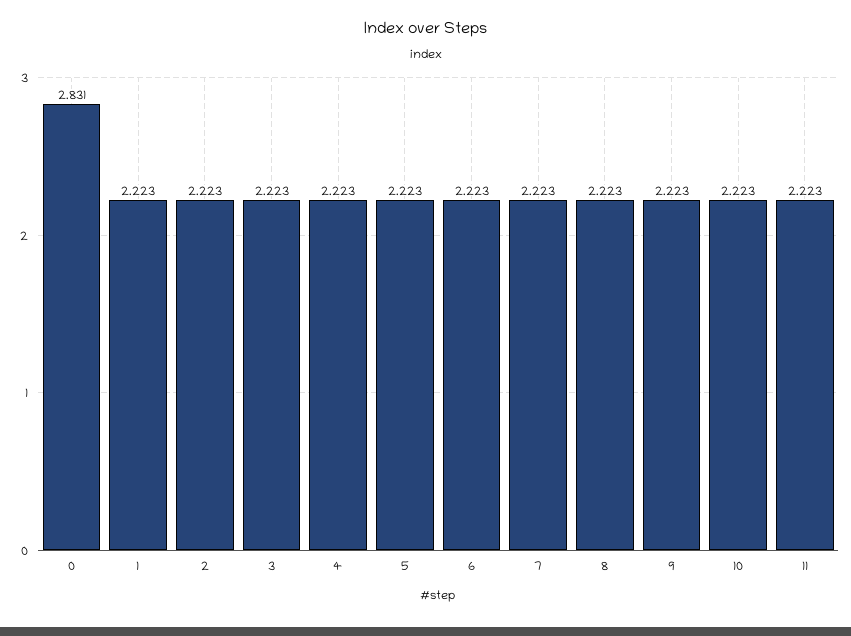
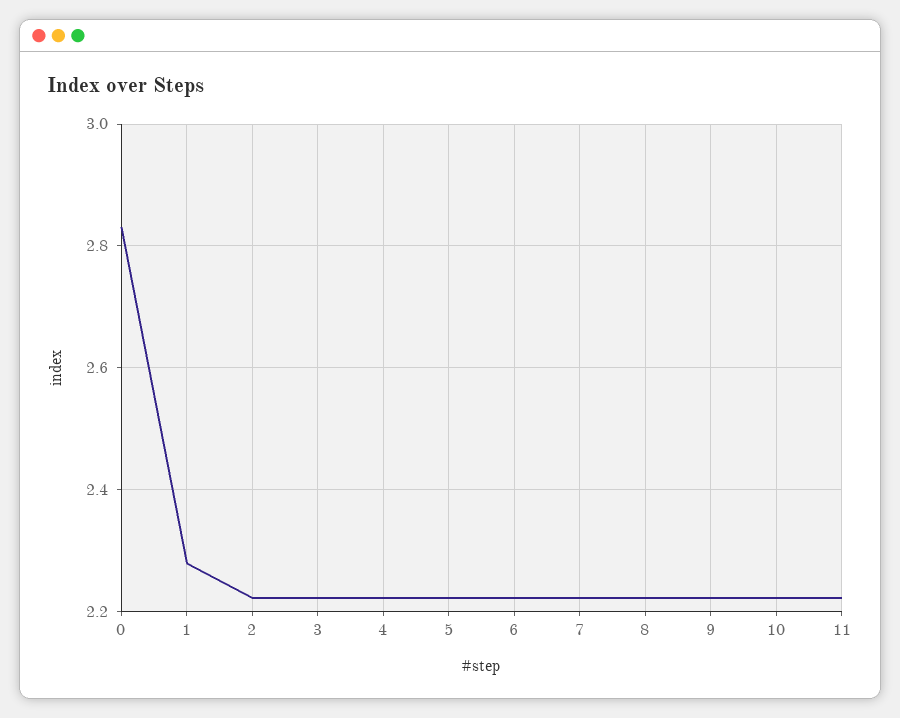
  {
    "0": 2.831,
-   "1": 2.223,
+   "1": 2.28,
    "2": 2.223,
    "3": 2.223,
    "4": 2.223,
    "5": 2.223,
    "6": 2.223,
    "7": 2.223,
    "8": 2.223,
    "9": 2.223,
    "10": 2.223,
    "11": 2.223
  }

